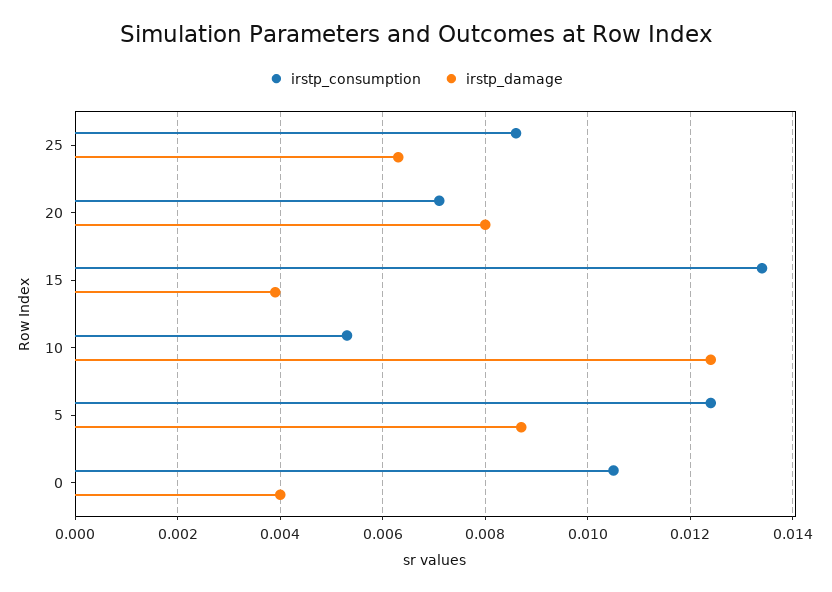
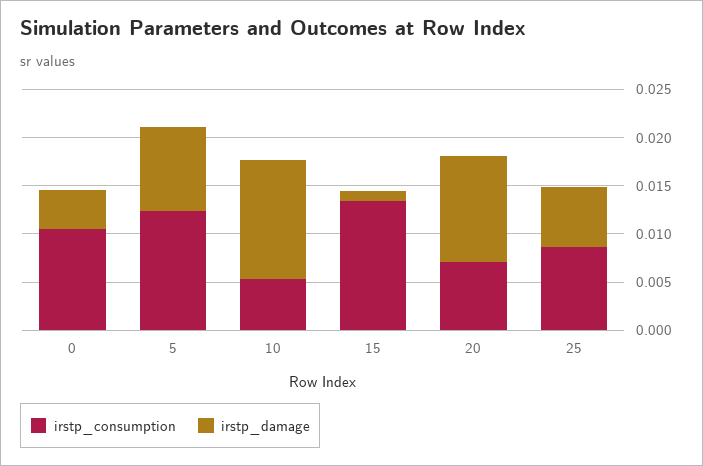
  {
    "irstp_consumption": {
      "25": 0.0085,
      "20": 0.007,
      "15": 0.0135,
      "10": 0.0055,
      "5": 0.0125,
      "0": 0.0105
    },
    "irstp_damage": {
      "25": 0.0065,
-     "20": 0.008,
+     "20": 0.011,
-     "15": 0.004,
+     "15": 0.001,
      "10": 0.0125,
      "5": 0.0085,
      "0": 0.004
    }
  }

